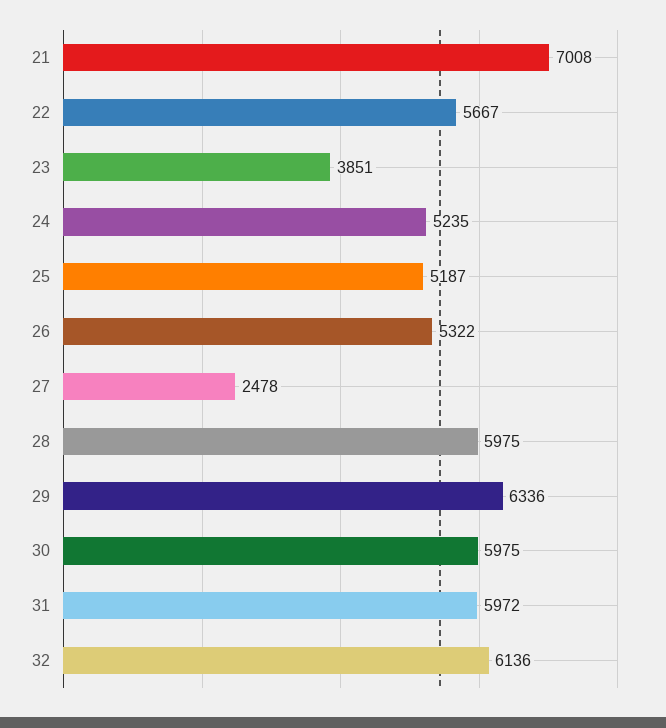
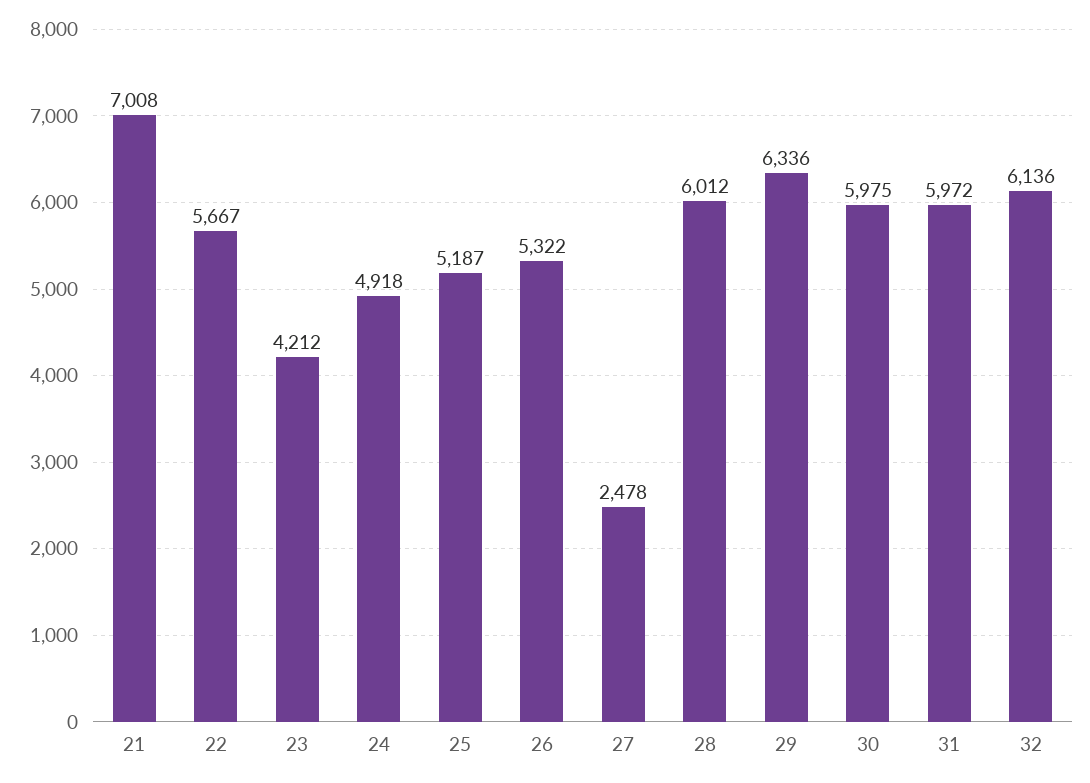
  {
    "21": 7008,
    "22": 5667,
-   "23": 3851,
+   "23": 4212,
-   "24": 5235,
+   "24": 4918,
    "25": 5187,
    "26": 5322,
    "27": 2478,
-   "28": 5975,
+   "28": 6012,
    "29": 6336,
    "30": 5975,
    "31": 5972,
    "32": 6136
  }

